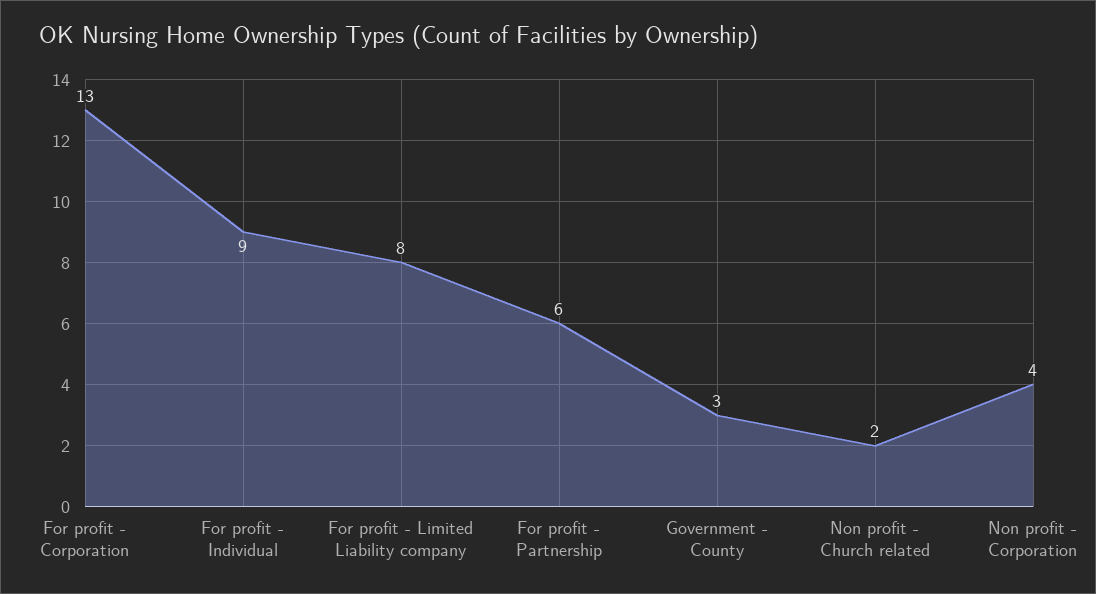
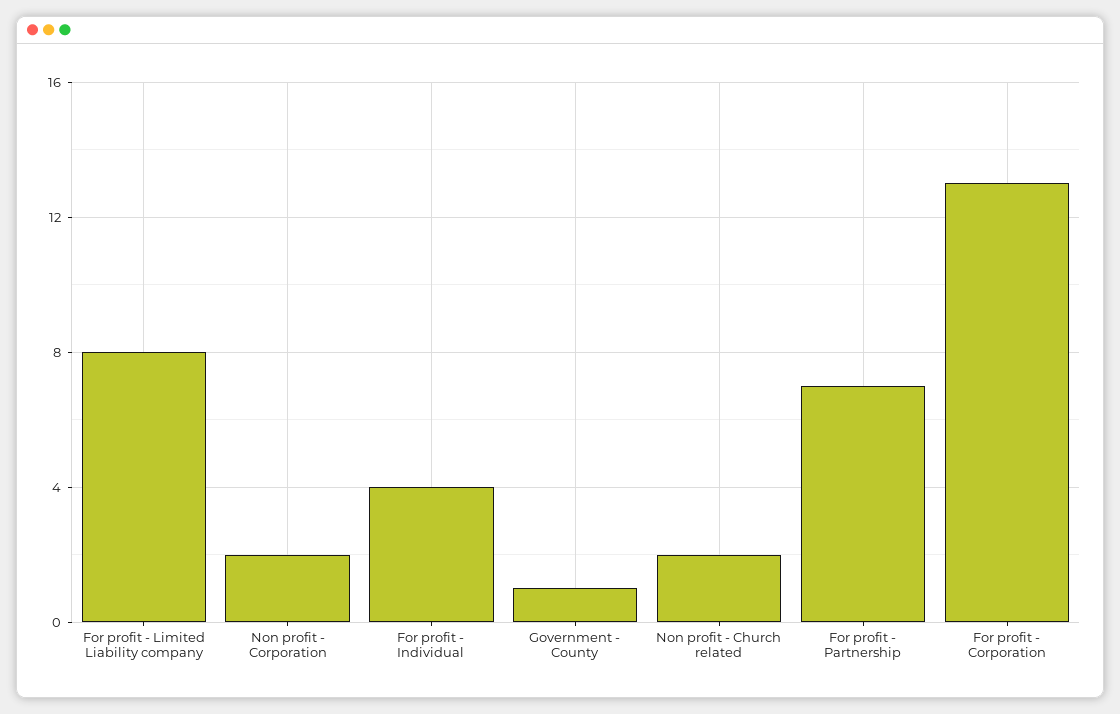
  {
    "For profit - Corporation": 13,
-   "For profit - Individual": 9,
+   "For profit - Individual": 4,
    "For profit - Limited Liability company": 8,
-   "For profit - Partnership": 6,
+   "For profit - Partnership": 7,
-   "Government - County": 3,
+   "Government - County": 1,
    "Non profit - Church related": 2,
-   "Non profit - Corporation": 4
+   "Non profit - Corporation": 2
  }

